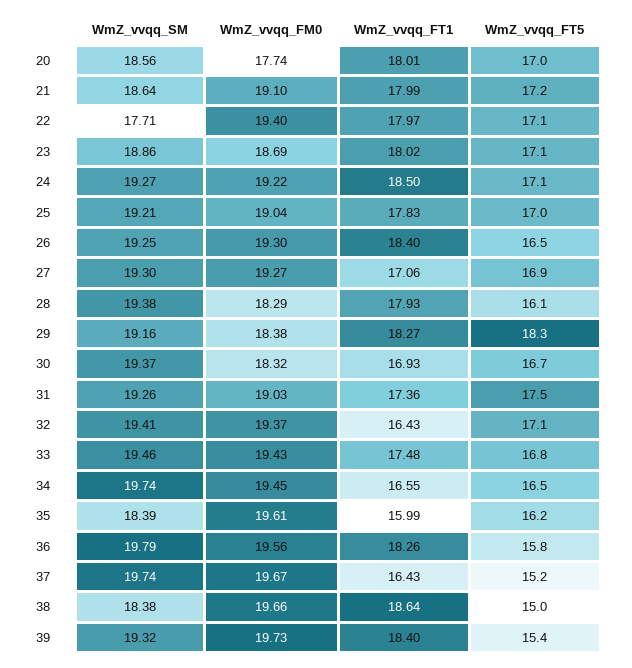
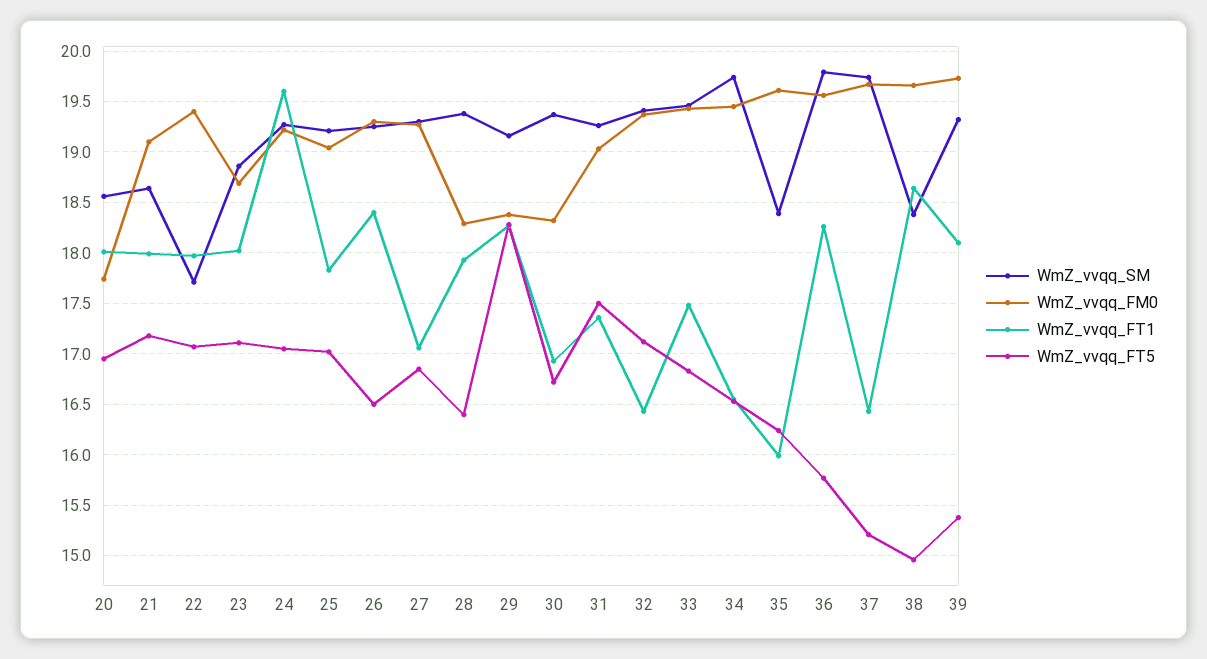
  {
    "WmZ_vvqq_SM": {
      "20": 18.56,
      "21": 18.64,
      "22": 17.71,
      "23": 18.86,
      "24": 19.27,
      "25": 19.21,
      "26": 19.25,
      "27": 19.3,
      "28": 19.38,
      "29": 19.16,
      "30": 19.37,
      "31": 19.26,
      "32": 19.41,
      "33": 19.46,
      "34": 19.74,
      "35": 18.39,
      "36": 19.79,
      "37": 19.74,
      "38": 18.38,
      "39": 19.32
    },
    "WmZ_vvqq_FM0": {
      "20": 17.74,
      "21": 19.1,
      "22": 19.4,
      "23": 18.69,
      "24": 19.22,
      "25": 19.04,
      "26": 19.3,
      "27": 19.27,
      "28": 18.29,
      "29": 18.38,
      "30": 18.32,
      "31": 19.03,
      "32": 19.37,
      "33": 19.43,
      "34": 19.45,
      "35": 19.61,
      "36": 19.56,
      "37": 19.67,
      "38": 19.66,
      "39": 19.73
    },
    "WmZ_vvqq_FT1": {
      "20": 18.01,
      "21": 17.99,
      "22": 17.97,
      "23": 18.02,
-     "24": 18.5,
+     "24": 19.6,
      "25": 17.83,
      "26": 18.4,
      "27": 17.06,
      "28": 17.93,
      "29": 18.27,
      "30": 16.93,
      "31": 17.36,
      "32": 16.43,
      "33": 17.48,
      "34": 16.55,
      "35": 15.99,
      "36": 18.26,
      "37": 16.43,
      "38": 18.64,
-     "39": 18.4
+     "39": 18.1
    },
    "WmZ_vvqq_FT5": {
      "20": 17,
      "21": 17.2,
      "22": 17.1,
      "23": 17.1,
      "24": 17.1,
      "25": 17,
      "26": 16.5,
      "27": 16.9,
-     "28": 16.1,
+     "28": 16.4,
      "29": 18.3,
      "30": 16.7,
      "31": 17.5,
      "32": 17.1,
      "33": 16.8,
      "34": 16.5,
      "35": 16.2,
      "36": 15.8,
      "37": 15.2,
      "38": 15,
      "39": 15.4
    }
  }

